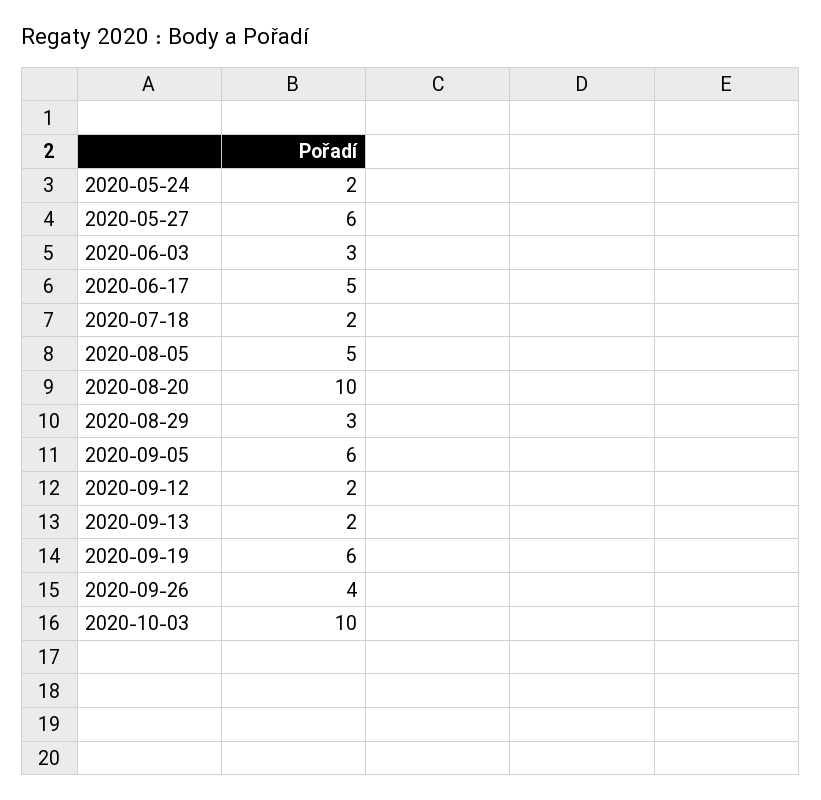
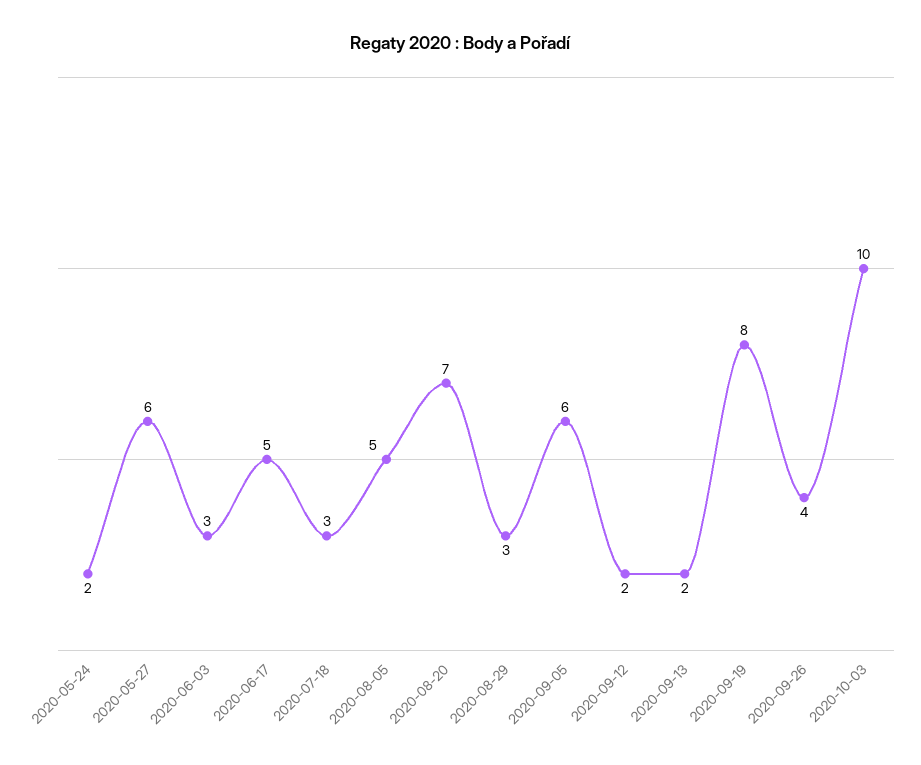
  {
    "2020-05-24": 2,
    "2020-05-27": 6,
    "2020-06-03": 3,
    "2020-06-17": 5,
-   "2020-07-18": 2,
+   "2020-07-18": 3,
    "2020-08-05": 5,
-   "2020-08-20": 10,
+   "2020-08-20": 7,
    "2020-08-29": 3,
    "2020-09-05": 6,
    "2020-09-12": 2,
    "2020-09-13": 2,
-   "2020-09-19": 6,
+   "2020-09-19": 8,
    "2020-09-26": 4,
    "2020-10-03": 10
  }

